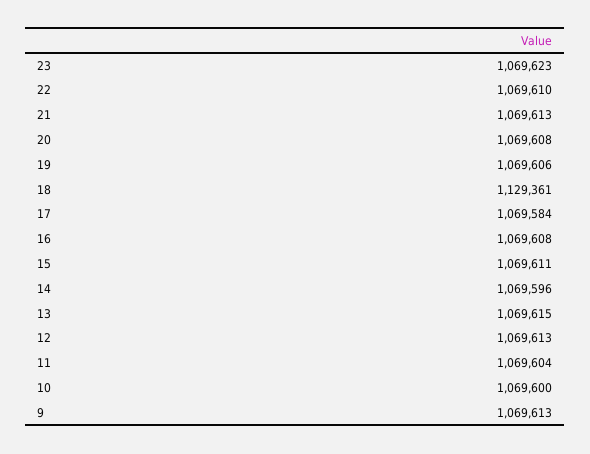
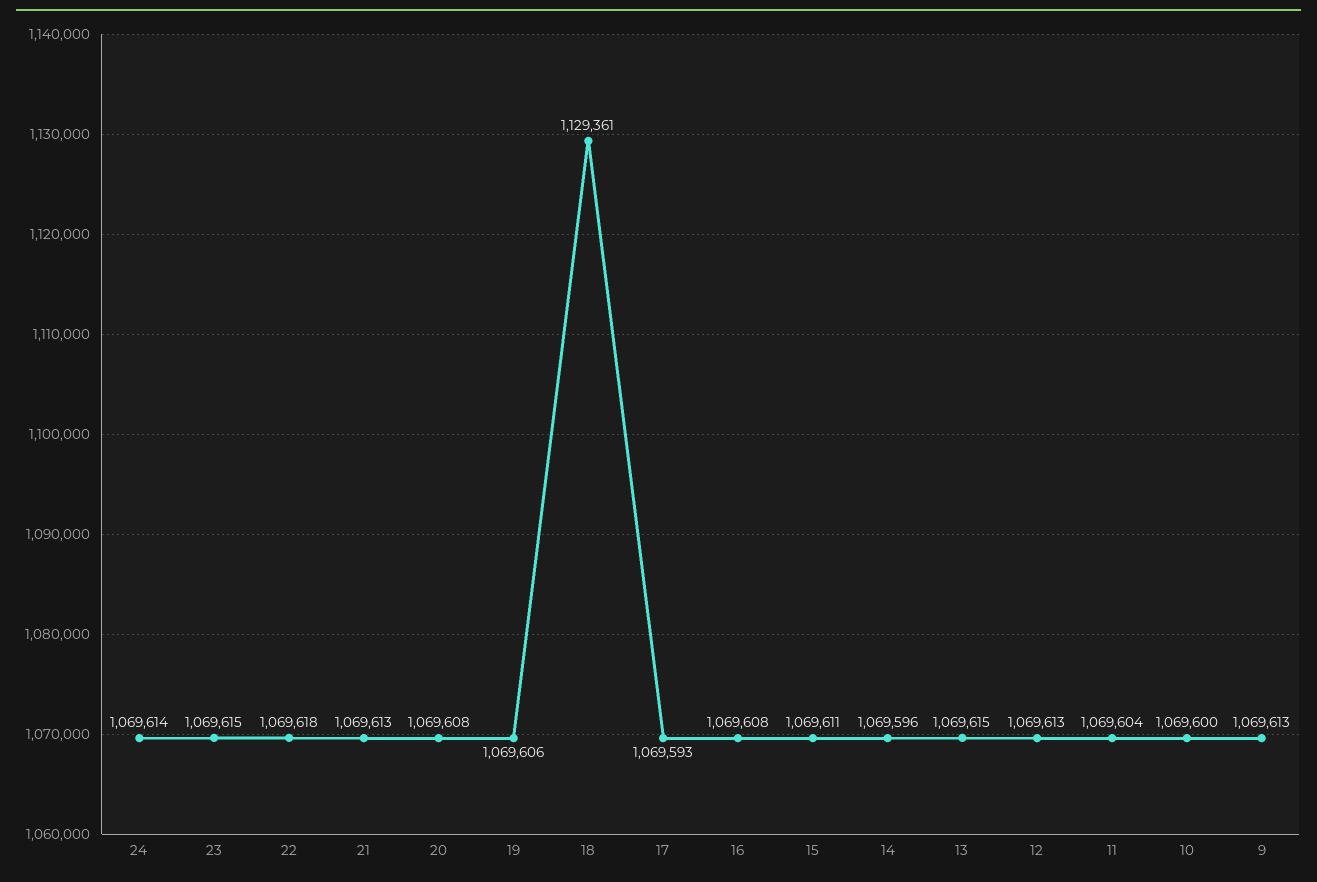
  {
-   "23": 1069623,
+   "23": 1069615,
-   "22": 1069610,
+   "22": 1069618,
    "21": 1069613,
    "20": 1069608,
    "19": 1069606,
    "18": 1129361,
-   "17": 1069584,
+   "17": 1069593,
    "16": 1069608,
    "15": 1069611,
    "14": 1069596,
    "13": 1069615,
    "12": 1069613,
    "11": 1069604,
    "10": 1069600,
-   "9": 1069613
+   "9": 1069613,
+   "24": 1069614
  }

